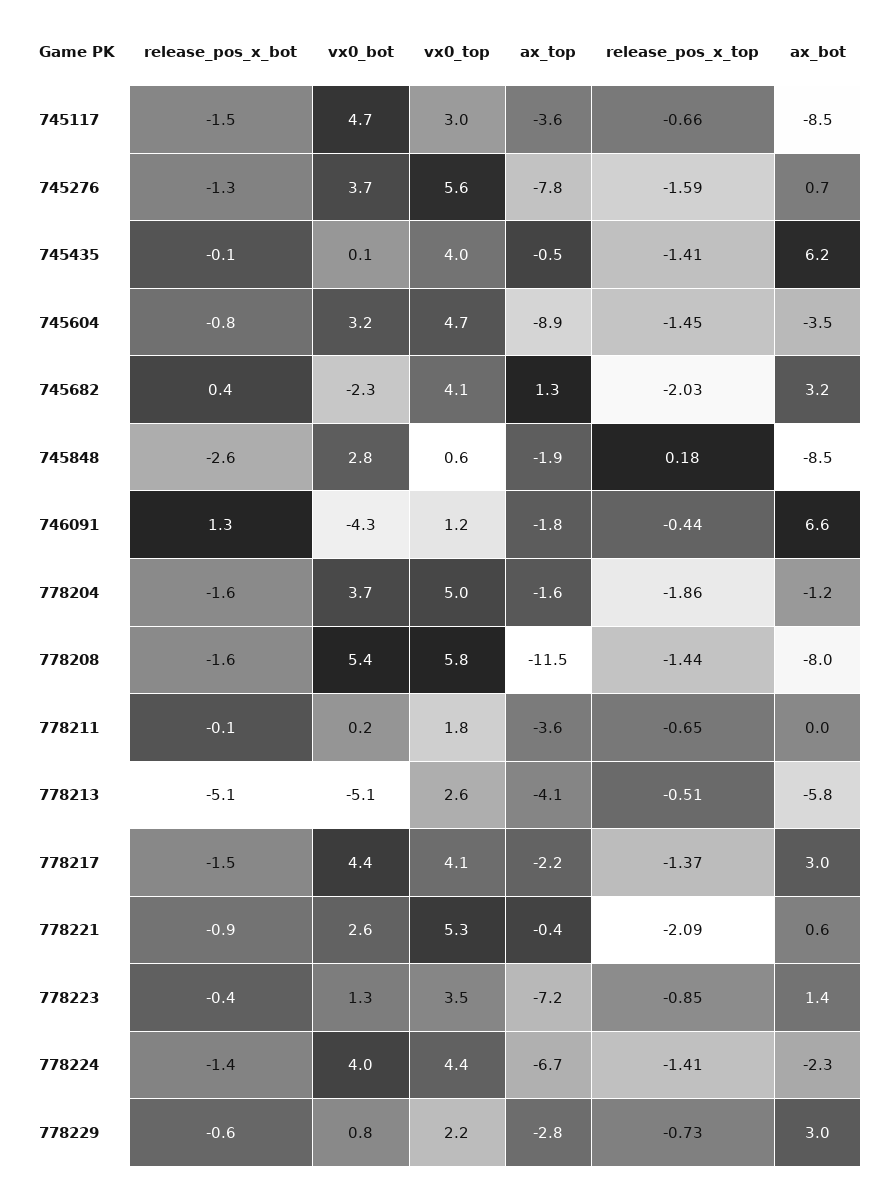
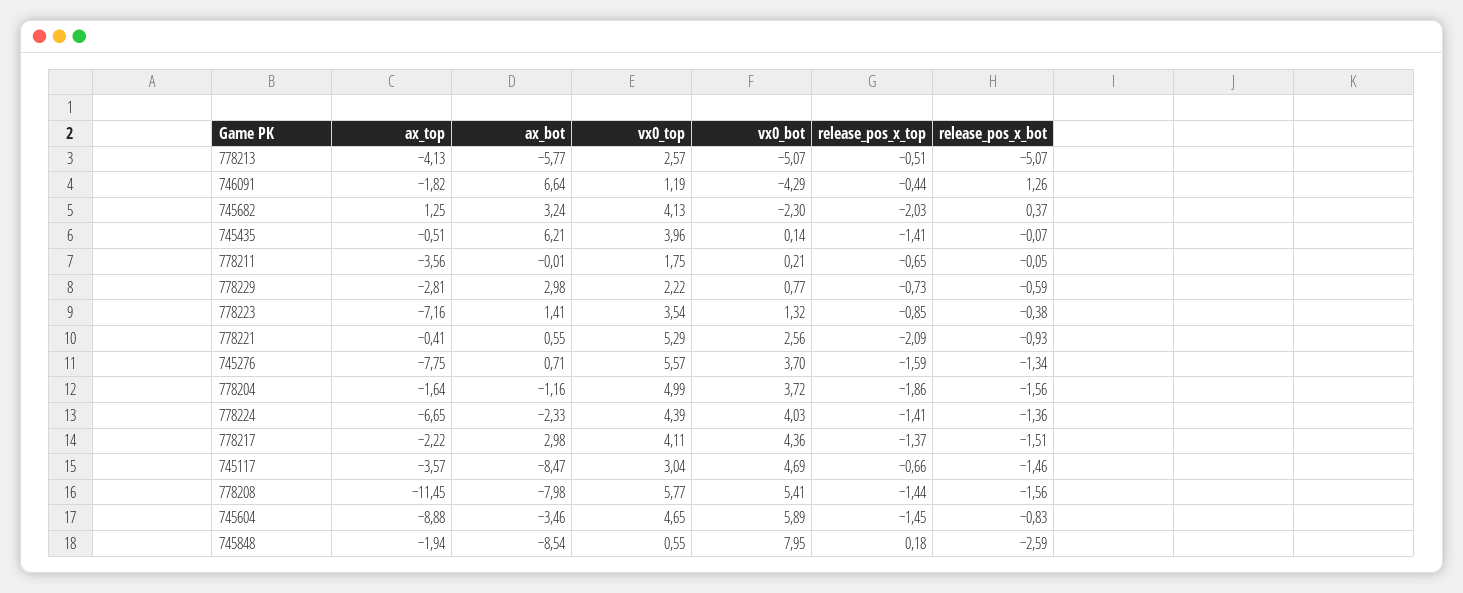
  {
    "release_pos_x_bot": {
      "745117": -1.46,
      "745276": -1.34,
      "745435": -0.07,
      "745604": -0.83,
      "745682": 0.37,
      "745848": -2.59,
      "746091": 1.26,
      "778204": -1.56,
      "778208": -1.56,
      "778211": -0.05,
      "778213": -5.07,
      "778217": -1.51,
      "778221": -0.93,
      "778223": -0.38,
      "778224": -1.36,
      "778229": -0.59
    },
    "vx0_bot": {
      "745117": 4.69,
      "745276": 3.7,
      "745435": 0.14,
-     "745604": 3.2,
+     "745604": 5.89,
      "745682": -2.3,
-     "745848": 2.8,
+     "745848": 7.95,
      "746091": -4.29,
      "778204": 3.72,
      "778208": 5.41,
      "778211": 0.21,
      "778213": -5.07,
      "778217": 4.36,
      "778221": 2.56,
      "778223": 1.32,
      "778224": 4.03,
      "778229": 0.77
    },
    "vx0_top": {
      "745117": 3.04,
      "745276": 5.57,
      "745435": 3.96,
      "745604": 4.65,
      "745682": 4.13,
      "745848": 0.55,
      "746091": 1.19,
      "778204": 4.99,
      "778208": 5.77,
      "778211": 1.75,
      "778213": 2.57,
      "778217": 4.11,
      "778221": 5.29,
      "778223": 3.54,
      "778224": 4.39,
      "778229": 2.22
    },
    "ax_top": {
      "745117": -3.57,
      "745276": -7.75,
      "745435": -0.51,
      "745604": -8.88,
      "745682": 1.25,
      "745848": -1.94,
      "746091": -1.82,
      "778204": -1.64,
      "778208": -11.45,
      "778211": -3.56,
      "778213": -4.13,
      "778217": -2.22,
      "778221": -0.41,
      "778223": -7.16,
      "778224": -6.65,
      "778229": -2.81
    },
    "release_pos_x_top": {
      "745117": -0.66,
      "745276": -1.59,
      "745435": -1.41,
      "745604": -1.45,
      "745682": -2.03,
      "745848": 0.18,
      "746091": -0.44,
      "778204": -1.86,
      "778208": -1.44,
      "778211": -0.65,
      "778213": -0.51,
      "778217": -1.37,
      "778221": -2.09,
      "778223": -0.85,
      "778224": -1.41,
      "778229": -0.73
    },
    "ax_bot": {
      "745117": -8.47,
      "745276": 0.71,
      "745435": 6.21,
      "745604": -3.46,
      "745682": 3.24,
      "745848": -8.54,
      "746091": 6.64,
      "778204": -1.16,
      "778208": -7.98,
      "778211": -0.01,
      "778213": -5.77,
      "778217": 2.98,
      "778221": 0.55,
      "778223": 1.41,
      "778224": -2.33,
      "778229": 2.98
    }
  }

